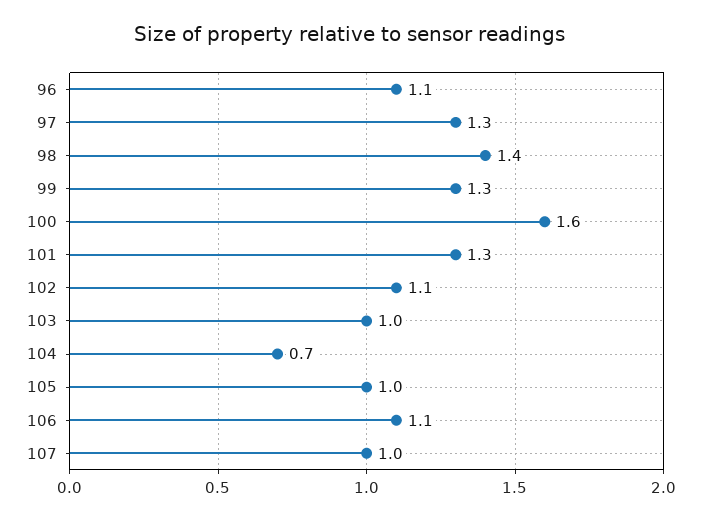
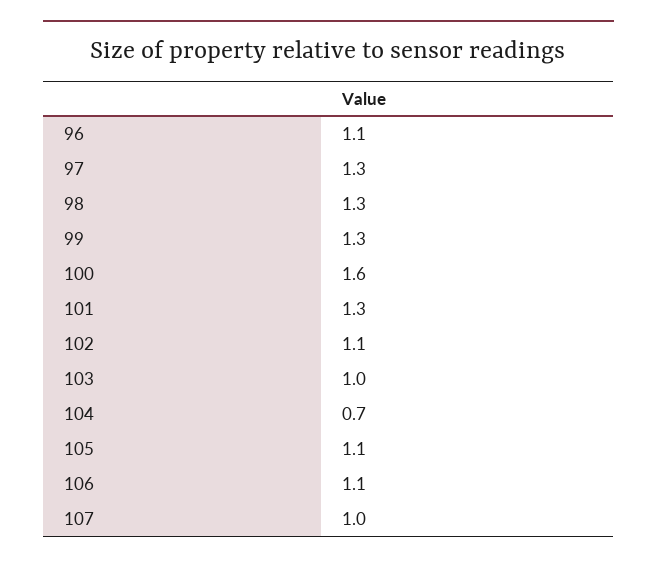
  {
    "96": 1.1,
    "97": 1.3,
-   "98": 1.4,
+   "98": 1.3,
    "99": 1.3,
    "100": 1.6,
    "101": 1.3,
    "102": 1.1,
    "103": 1,
    "104": 0.7,
-   "105": 1,
+   "105": 1.1,
    "106": 1.1,
    "107": 1
  }

